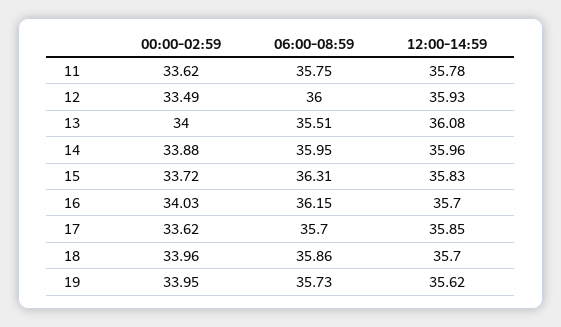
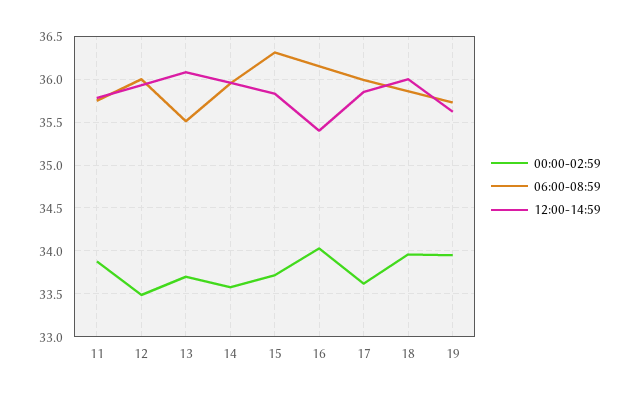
  {
    "00:00-02:59": {
-     "11": 33.62,
+     "11": 33.9,
      "12": 33.49,
-     "13": 34,
+     "13": 33.7,
-     "14": 33.88,
+     "14": 33.6,
      "15": 33.72,
      "16": 34.03,
      "17": 33.62,
      "18": 33.96,
      "19": 33.95
    },
    "06:00-08:59": {
      "11": 35.75,
      "12": 36,
      "13": 35.51,
      "14": 35.95,
      "15": 36.31,
      "16": 36.15,
-     "17": 35.7,
+     "17": 36,
      "18": 35.86,
      "19": 35.73
    },
    "12:00-14:59": {
      "11": 35.78,
      "12": 35.93,
      "13": 36.08,
      "14": 35.96,
      "15": 35.83,
-     "16": 35.7,
+     "16": 35.4,
      "17": 35.85,
-     "18": 35.7,
+     "18": 36,
      "19": 35.62
    }
  }

